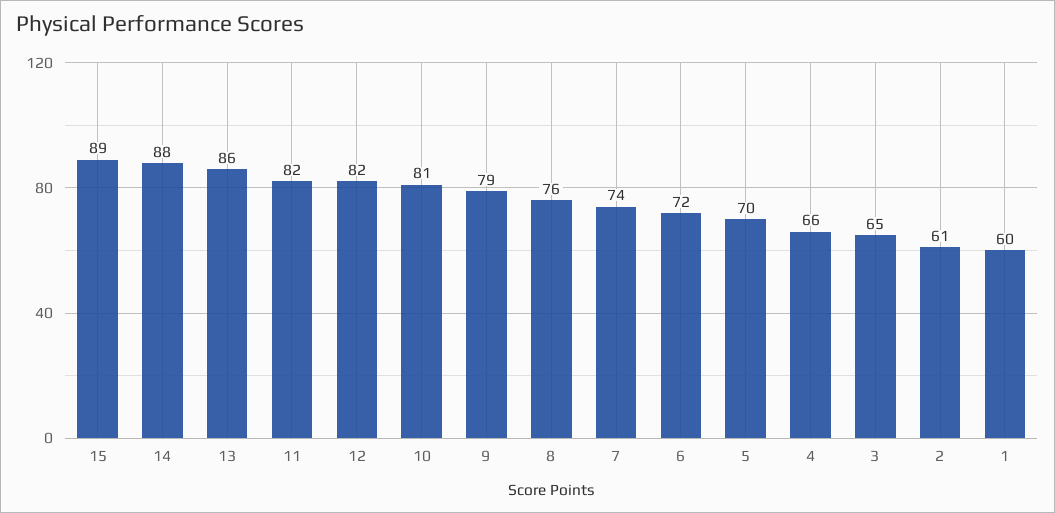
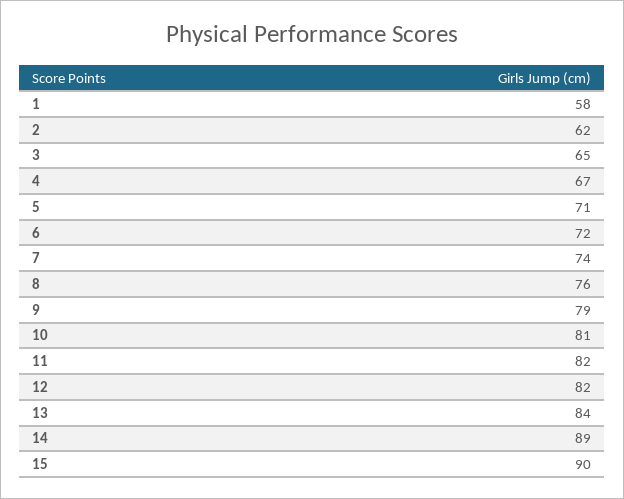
  {
-   "15": 89,
+   "15": 90,
-   "14": 88,
+   "14": 89,
-   "13": 86,
+   "13": 84,
    "11": 82,
    "12": 82,
    "10": 81,
    "9": 79,
    "8": 76,
    "7": 74,
    "6": 72,
-   "5": 70,
+   "5": 71,
-   "4": 66,
+   "4": 67,
    "3": 65,
-   "2": 61,
+   "2": 62,
-   "1": 60
+   "1": 58
  }

